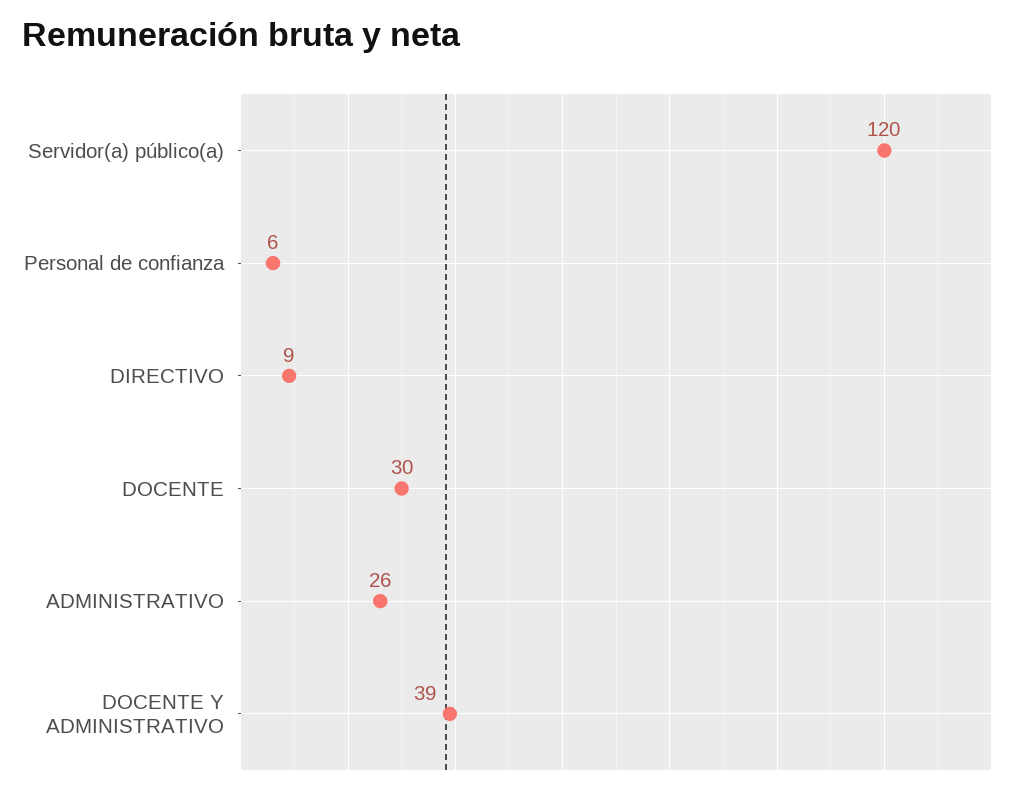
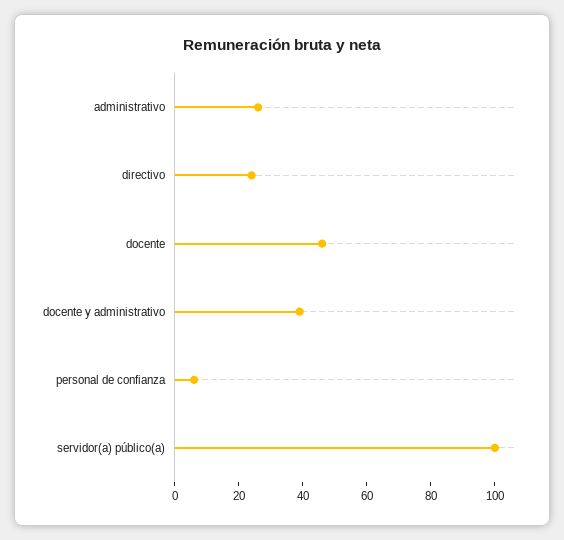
  {
-   "Servidor(a) público(a)": 120,
+   "Servidor(a) público(a)": 100,
    "Personal de confianza": 6,
-   "DIRECTIVO": 9,
+   "DIRECTIVO": 25,
-   "DOCENTE": 30,
+   "DOCENTE": 45,
    "ADMINISTRATIVO": 26,
    "DOCENTE Y ADMINISTRATIVO": 39
  }

